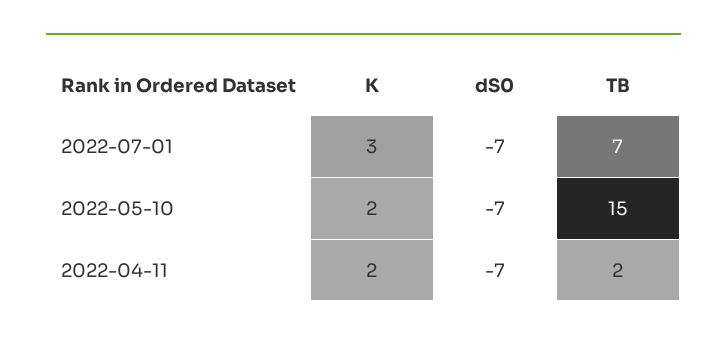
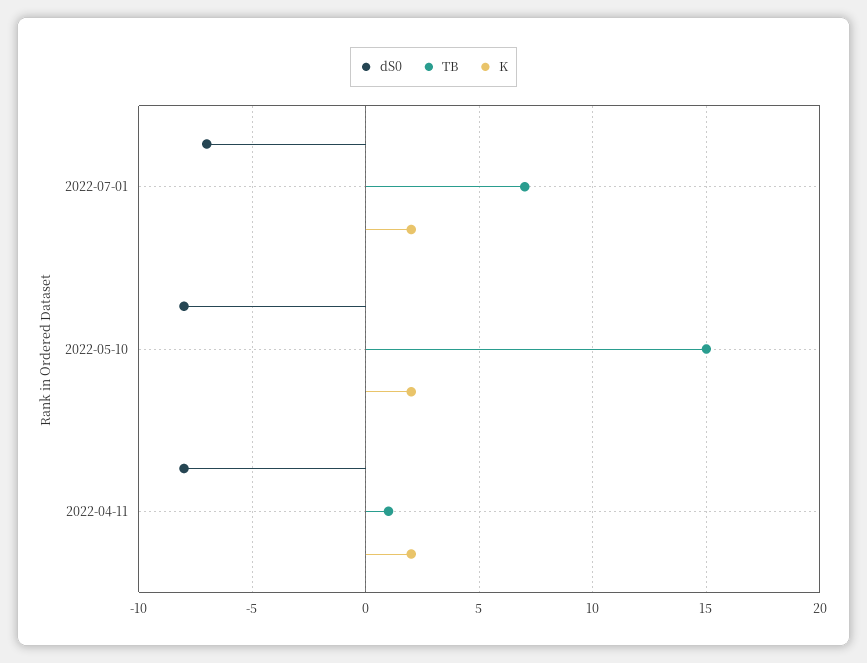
  {
    "K": {
-     "2022-07-01": 3,
+     "2022-07-01": 2,
      "2022-05-10": 2,
      "2022-04-11": 2
    },
    "dS0": {
      "2022-07-01": -7,
-     "2022-05-10": -7,
+     "2022-05-10": -8,
-     "2022-04-11": -7
+     "2022-04-11": -8
    },
    "TB": {
      "2022-07-01": 7,
      "2022-05-10": 15,
-     "2022-04-11": 2
+     "2022-04-11": 1
    }
  }

